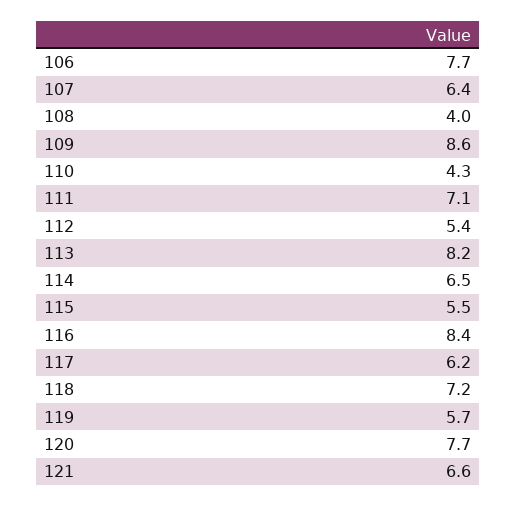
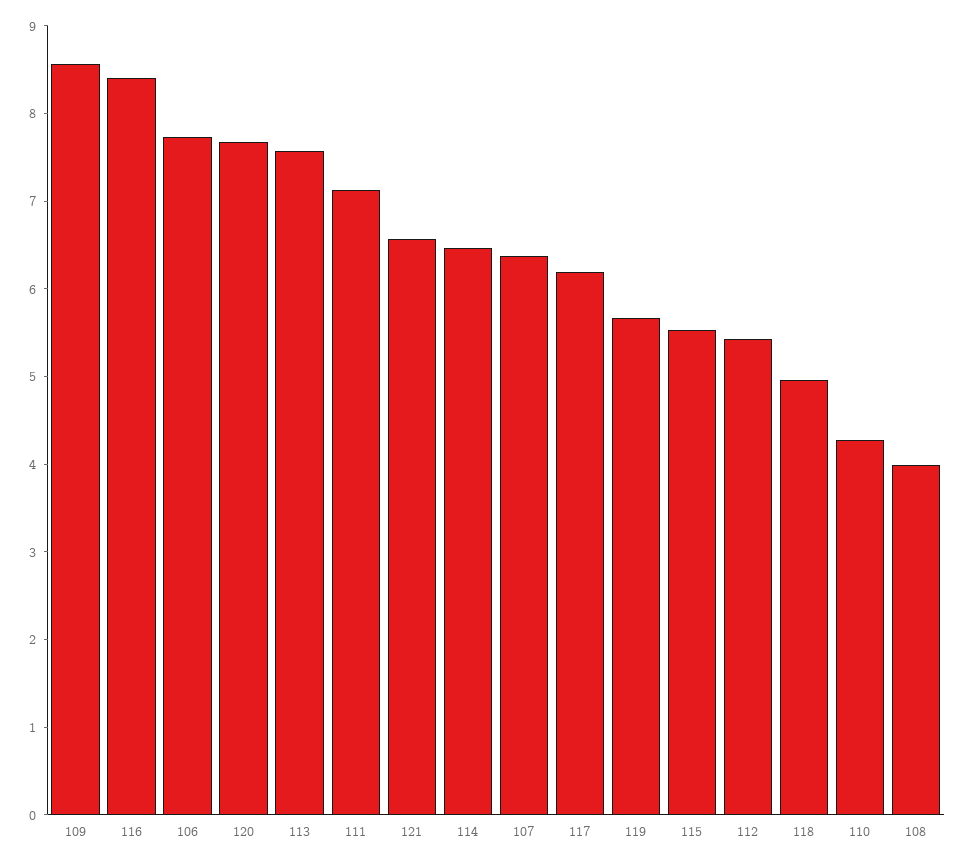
  {
    "106": 7.7,
    "107": 6.4,
    "108": 4,
    "109": 8.6,
    "110": 4.3,
    "111": 7.1,
    "112": 5.4,
-   "113": 8.2,
+   "113": 7.6,
    "114": 6.5,
    "115": 5.5,
    "116": 8.4,
    "117": 6.2,
-   "118": 7.2,
+   "118": 5,
    "119": 5.7,
    "120": 7.7,
    "121": 6.6
  }

